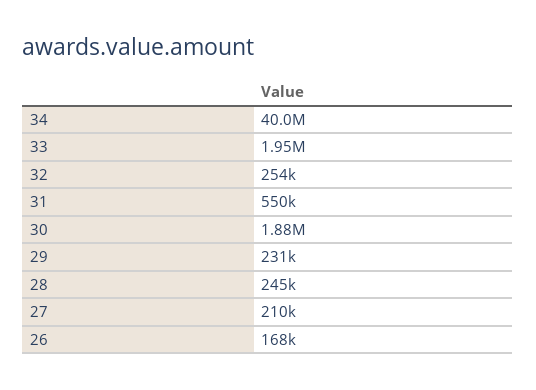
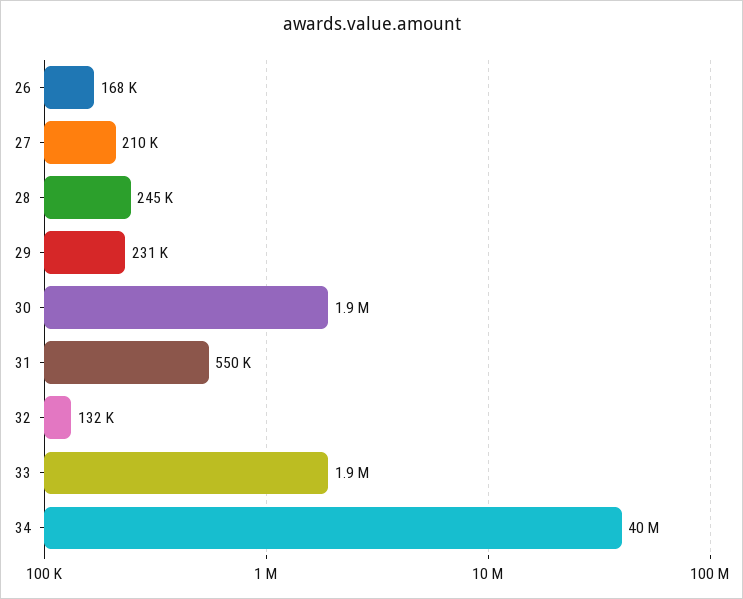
  {
    "34": 40000000,
    "33": 1950000,
-   "32": 254000,
+   "32": 132000,
    "31": 550000,
    "30": 1880000,
    "29": 231000,
    "28": 245000,
    "27": 210000,
    "26": 168000
  }

